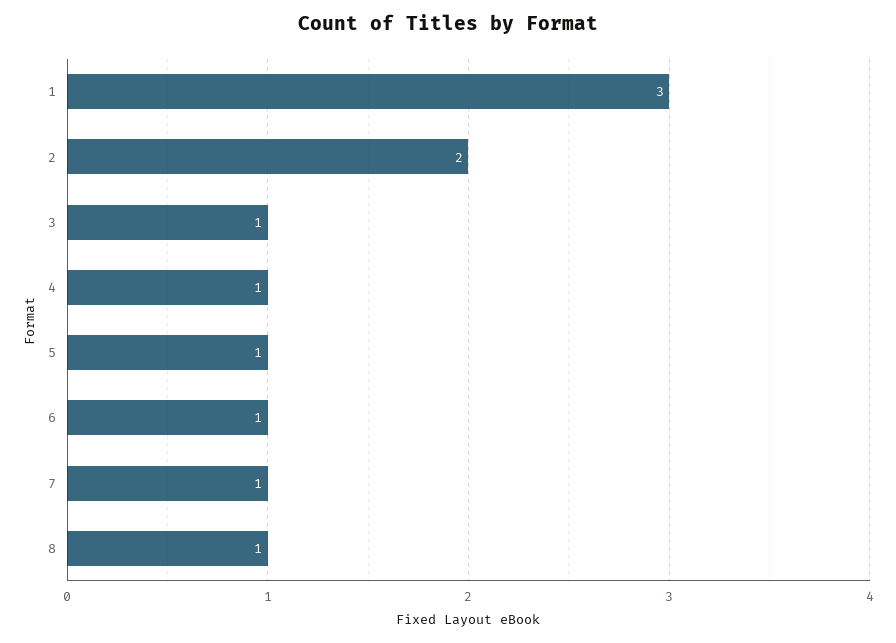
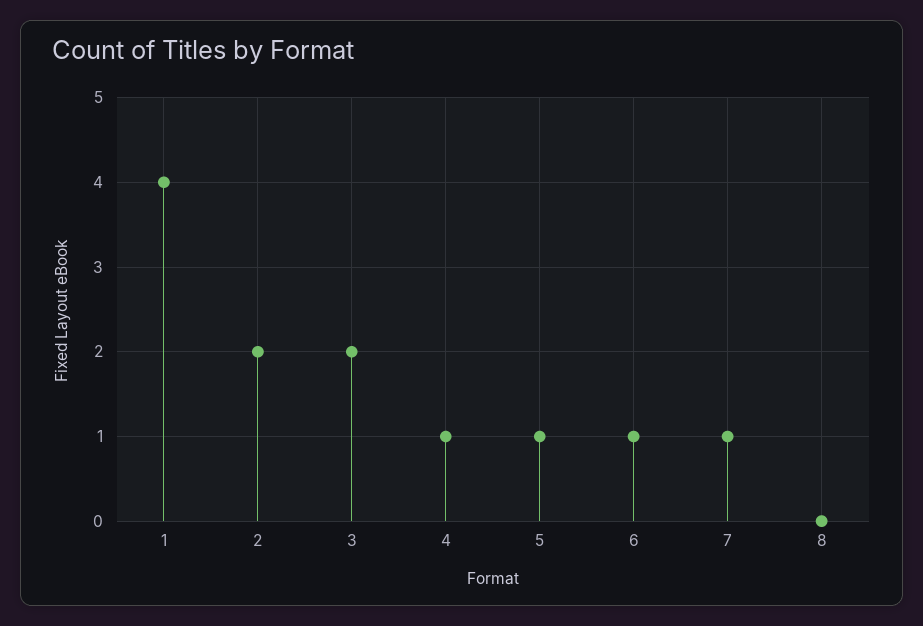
  {
-   "1": 3,
+   "1": 4,
    "2": 2,
-   "3": 1,
+   "3": 2,
    "4": 1,
    "5": 1,
    "6": 1,
    "7": 1,
-   "8": 1
+   "8": 0
  }

